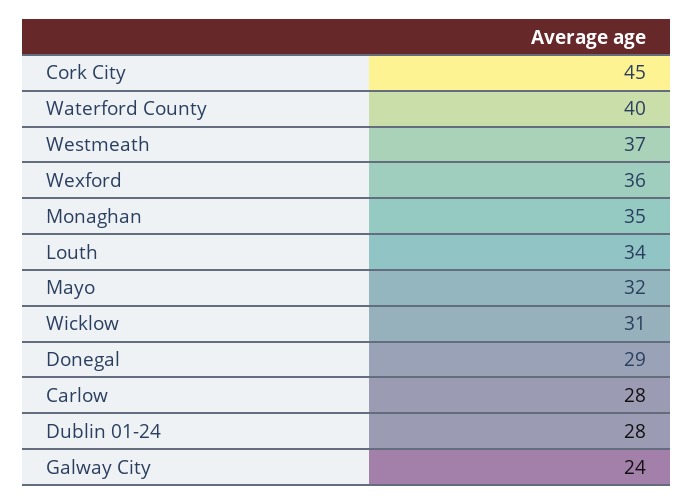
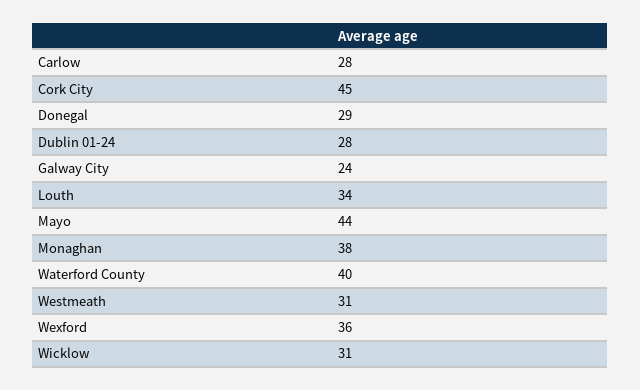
  {
    "Cork City": 45,
    "Waterford County": 40,
-   "Westmeath": 37,
+   "Westmeath": 31,
    "Wexford": 36,
-   "Monaghan": 35,
+   "Monaghan": 38,
    "Louth": 34,
-   "Mayo": 32,
+   "Mayo": 44,
    "Wicklow": 31,
    "Donegal": 29,
    "Carlow": 28,
    "Dublin 01-24": 28,
    "Galway City": 24
  }

